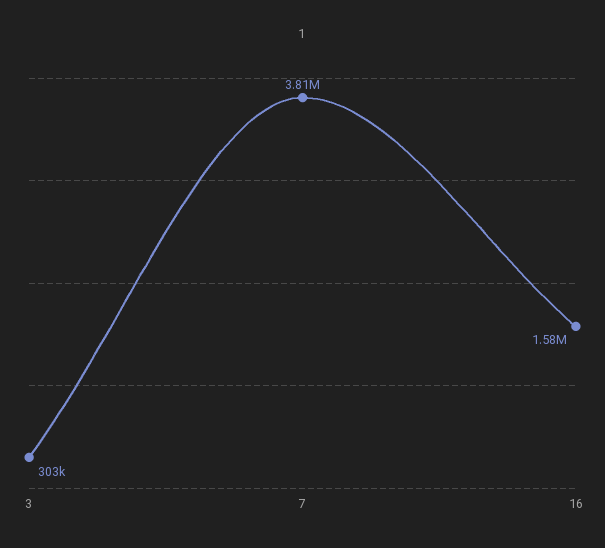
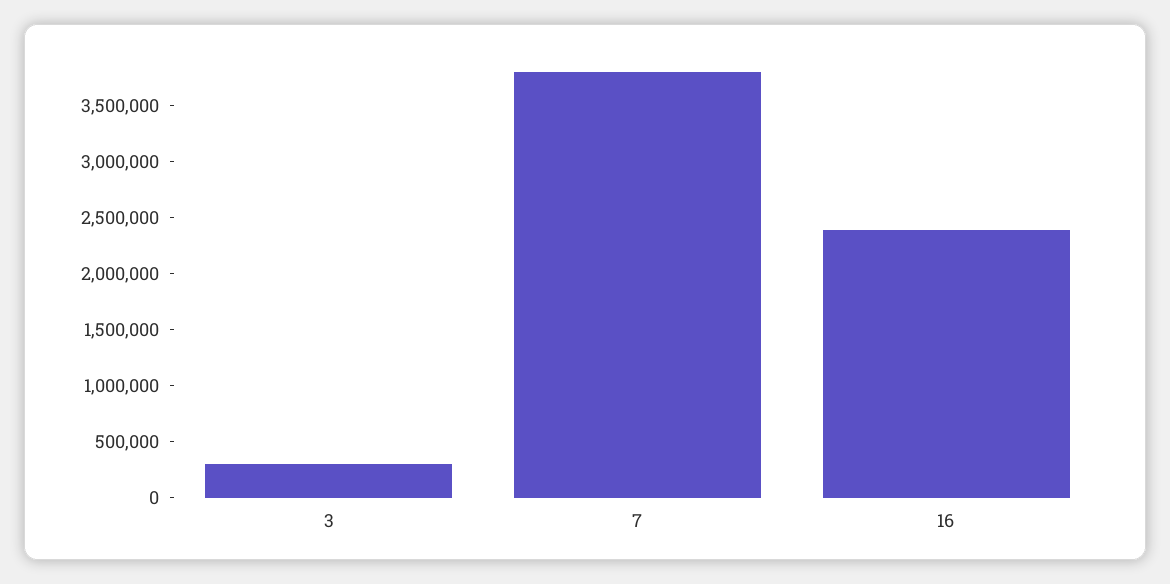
  {
    "3": 303000,
    "7": 3810000,
-   "16": 1580000
+   "16": 2400000
  }

